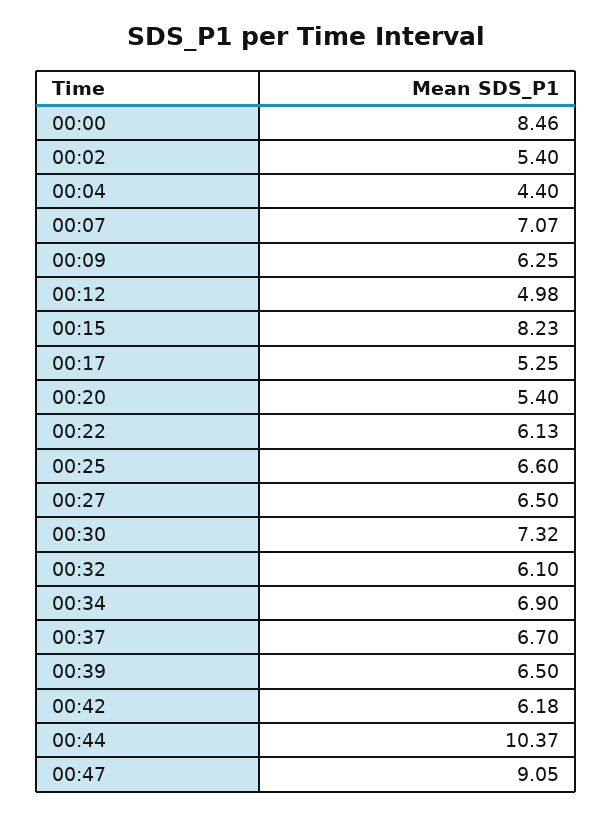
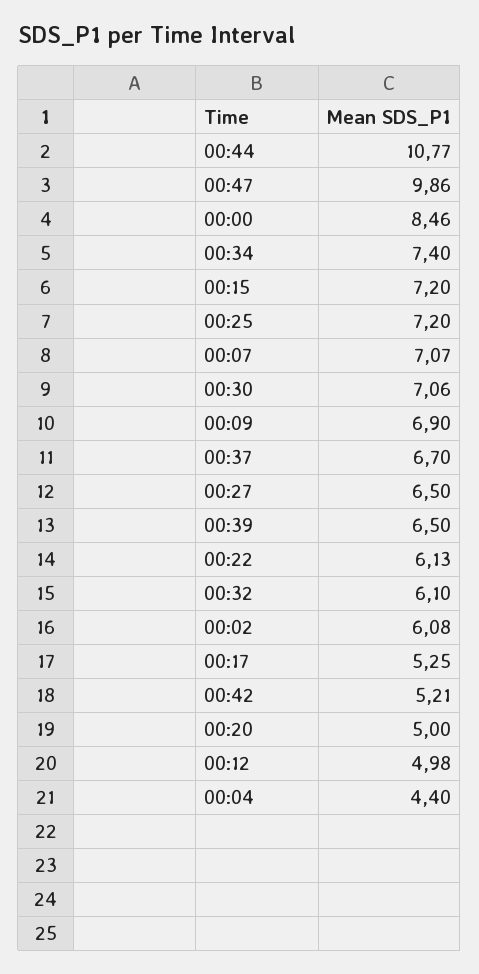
  {
    "00:00": 8.46,
-   "00:02": 5.4,
+   "00:02": 6.08,
    "00:04": 4.4,
    "00:07": 7.07,
-   "00:09": 6.25,
+   "00:09": 6.9,
    "00:12": 4.98,
-   "00:15": 8.23,
+   "00:15": 7.2,
    "00:17": 5.25,
-   "00:20": 5.4,
+   "00:20": 5,
    "00:22": 6.13,
-   "00:25": 6.6,
+   "00:25": 7.2,
    "00:27": 6.5,
-   "00:30": 7.32,
+   "00:30": 7.06,
    "00:32": 6.1,
-   "00:34": 6.9,
+   "00:34": 7.4,
    "00:37": 6.7,
    "00:39": 6.5,
-   "00:42": 6.18,
+   "00:42": 5.21,
-   "00:44": 10.37,
+   "00:44": 10.77,
-   "00:47": 9.05
+   "00:47": 9.86
  }

